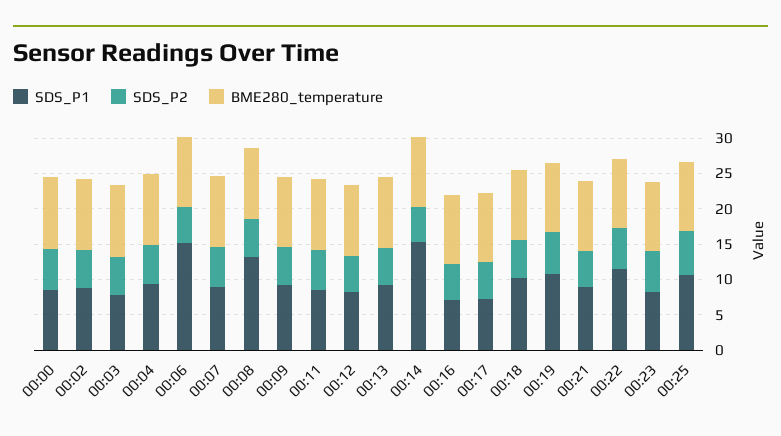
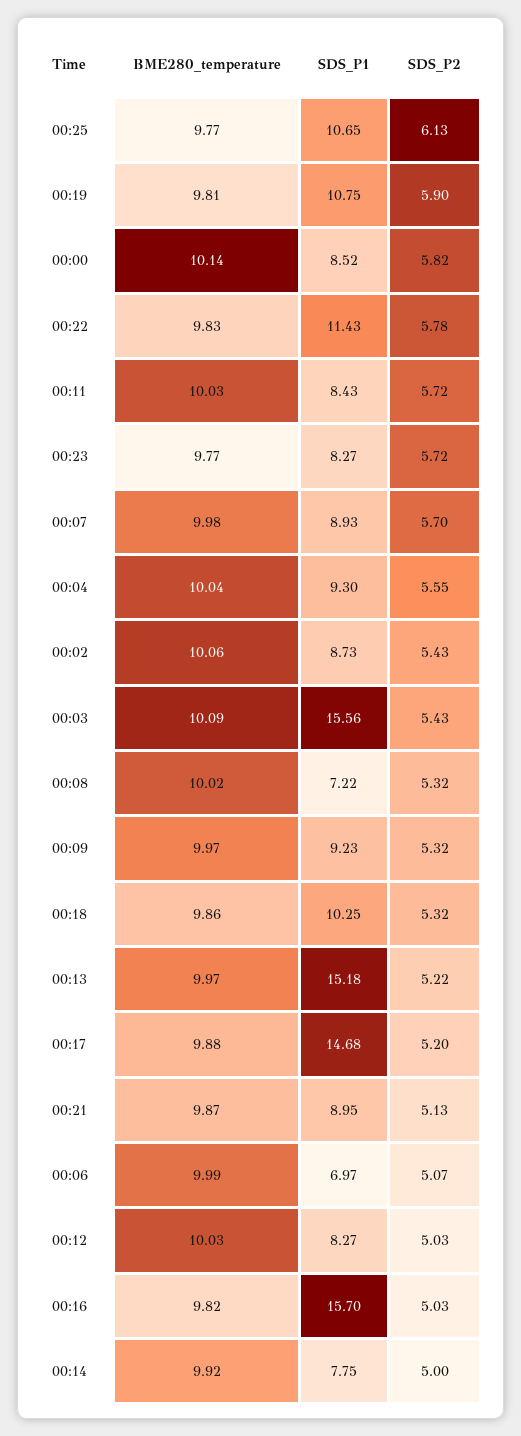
  {
    "SDS_P1": {
      "00:00": 8.52,
      "00:02": 8.73,
-     "00:03": 7.5,
+     "00:03": 15.56,
      "00:04": 9.3,
-     "00:06": 15,
+     "00:06": 6.97,
      "00:07": 8.93,
-     "00:08": 12.5,
+     "00:08": 7.22,
      "00:09": 9.23,
      "00:11": 8.43,
      "00:12": 8.27,
-     "00:13": 10,
+     "00:13": 15.18,
-     "00:14": 15,
+     "00:14": 7.75,
-     "00:16": 7.5,
+     "00:16": 15.7,
-     "00:17": 7.5,
+     "00:17": 14.68,
      "00:18": 10.25,
      "00:19": 10.75,
      "00:21": 8.95,
      "00:22": 11.43,
      "00:23": 8.27,
      "00:25": 10.65
    },
    "SDS_P2": {
      "00:00": 5.82,
      "00:02": 5.43,
      "00:03": 5.43,
      "00:04": 5.55,
      "00:06": 5.07,
      "00:07": 5.7,
      "00:08": 5.32,
      "00:09": 5.32,
      "00:11": 5.72,
      "00:12": 5.03,
      "00:13": 5.22,
      "00:14": 5,
      "00:16": 5.03,
      "00:17": 5.2,
      "00:18": 5.32,
      "00:19": 5.9,
      "00:21": 5.13,
      "00:22": 5.78,
      "00:23": 5.72,
      "00:25": 6.13
    },
    "BME280_temperature": {
      "00:00": 10.14,
      "00:02": 10.06,
      "00:03": 10.09,
      "00:04": 10.04,
      "00:06": 9.99,
      "00:07": 9.98,
      "00:08": 10.02,
      "00:09": 9.97,
      "00:11": 10.03,
      "00:12": 10.03,
      "00:13": 9.97,
      "00:14": 9.92,
      "00:16": 9.82,
      "00:17": 9.88,
      "00:18": 9.86,
      "00:19": 9.81,
      "00:21": 9.87,
      "00:22": 9.83,
      "00:23": 9.77,
      "00:25": 9.77
    }
  }

